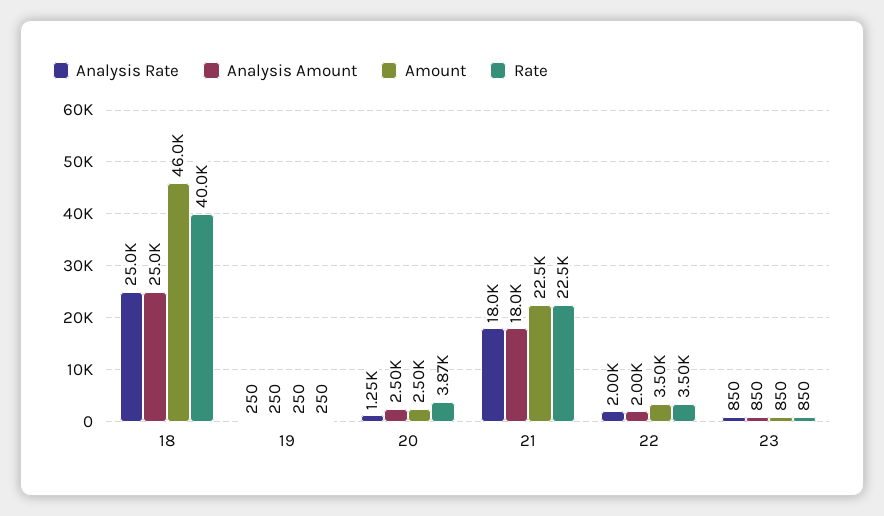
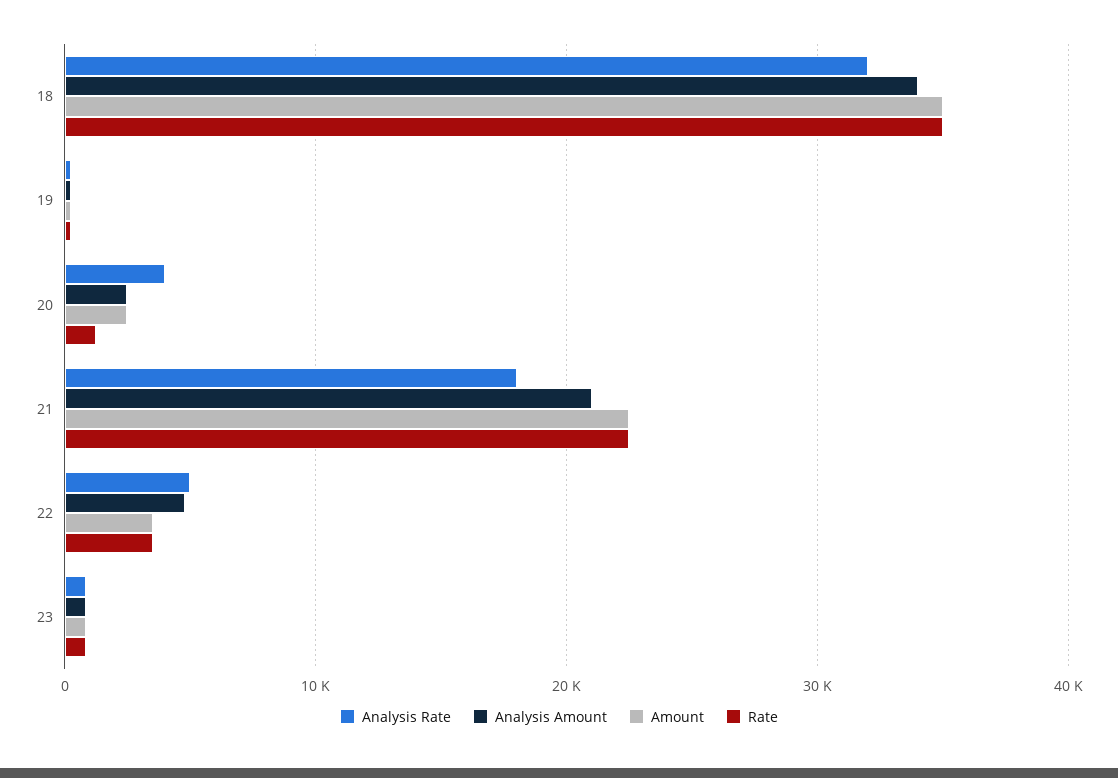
  {
    "Analysis Rate": {
-     "18": 25000,
+     "18": 32000,
      "19": 250,
-     "20": 1250,
+     "20": 4000,
      "21": 18000,
-     "22": 2000,
+     "22": 5000,
      "23": 850
    },
    "Analysis Amount": {
-     "18": 25000,
+     "18": 34000,
      "19": 250,
      "20": 2500,
-     "21": 18000,
+     "21": 21000,
-     "22": 2000,
+     "22": 5000,
      "23": 850
    },
    "Amount": {
-     "18": 46000,
+     "18": 35000,
      "19": 250,
      "20": 2500,
      "21": 22500,
      "22": 3500,
      "23": 850
    },
    "Rate": {
-     "18": 40000,
+     "18": 35000,
      "19": 250,
-     "20": 3870,
+     "20": 1000,
      "21": 22500,
      "22": 3500,
      "23": 850
    }
  }

